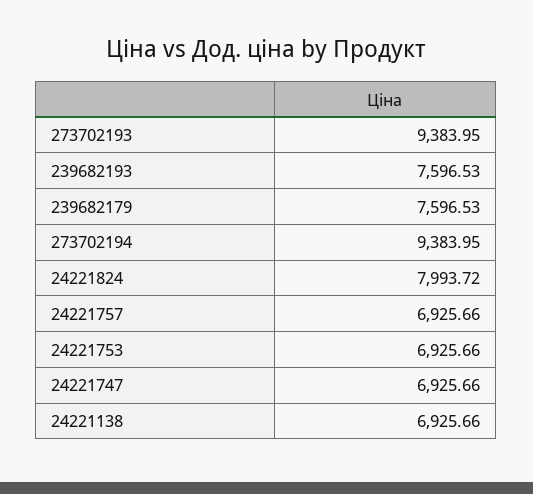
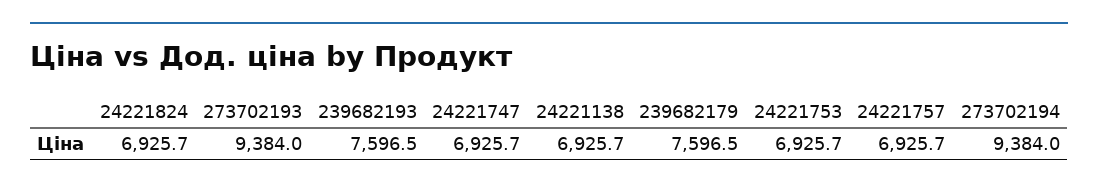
  {
    "273702193": 9383.95,
    "239682193": 7596.53,
    "239682179": 7596.53,
    "273702194": 9383.95,
-   "24221824": 7993.72,
+   "24221824": 6925.7,
    "24221757": 6925.66,
    "24221753": 6925.66,
    "24221747": 6925.66,
    "24221138": 6925.66
  }

